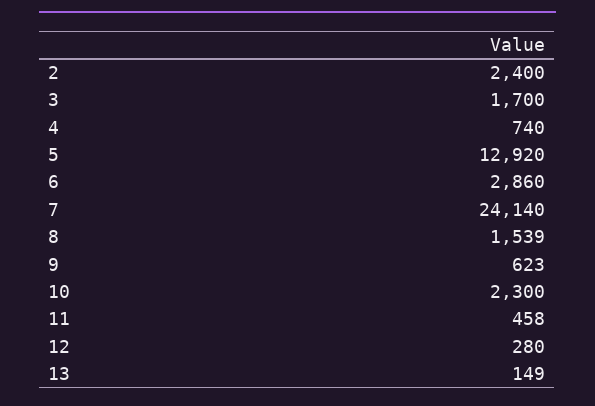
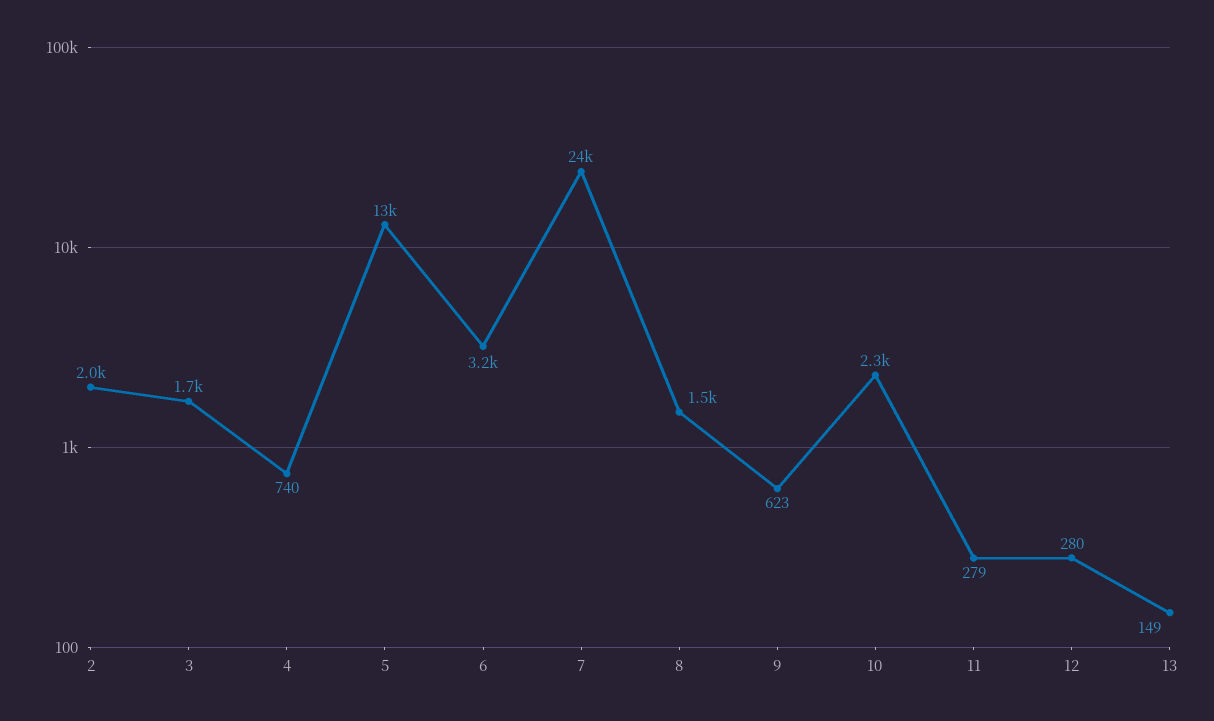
  {
-   "2": 2400,
+   "2": 2000,
    "3": 1700,
    "4": 740,
    "5": 12920,
-   "6": 2860,
+   "6": 3200,
    "7": 24140,
    "8": 1539,
    "9": 623,
    "10": 2300,
-   "11": 458,
+   "11": 279,
    "12": 280,
    "13": 149
  }

